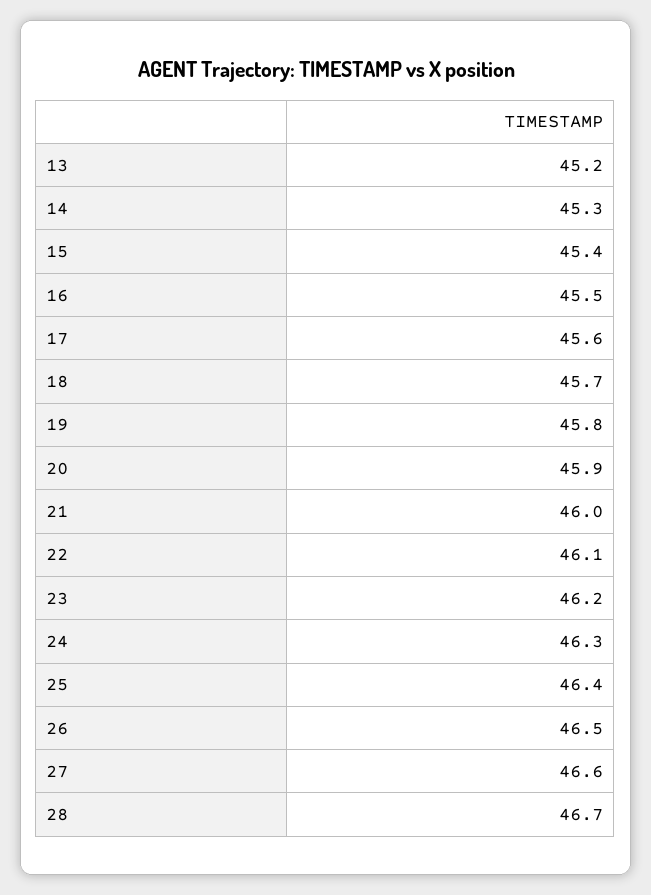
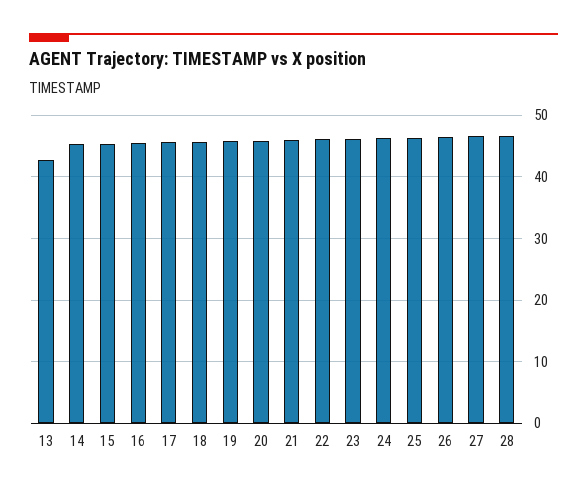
  {
-   "13": 45.2,
+   "13": 43,
    "14": 45.3,
    "15": 45.4,
    "16": 45.5,
    "17": 45.6,
    "18": 45.7,
    "19": 45.8,
    "20": 45.9,
    "21": 46,
    "22": 46.1,
    "23": 46.2,
    "24": 46.3,
    "25": 46.4,
    "26": 46.5,
    "27": 46.6,
    "28": 46.7
  }

